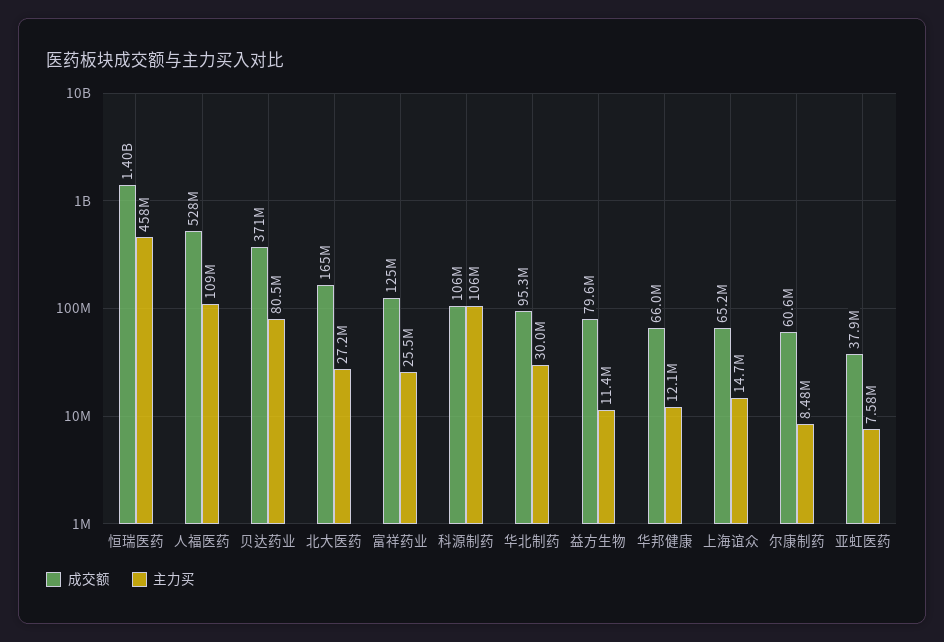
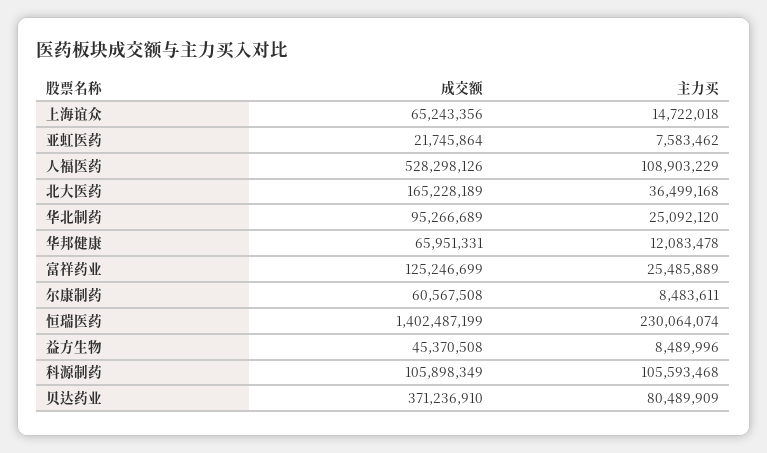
  {
    "成交额": {
      "恒瑞医药": 1402487199,
      "人福医药": 528298126,
      "贝达药业": 371236910,
      "北大医药": 165228189,
      "富祥药业": 125246699,
      "科源制药": 105898349,
      "华北制药": 95266689,
-     "益方生物": 79600000,
+     "益方生物": 45370508,
      "华邦健康": 65951331,
      "上海谊众": 65243356,
      "尔康制药": 60567508,
-     "亚虹医药": 37900000
+     "亚虹医药": 21745864
    },
    "主力买": {
-     "恒瑞医药": 458000000,
+     "恒瑞医药": 230064074,
      "人福医药": 108903229,
      "贝达药业": 80489909,
-     "北大医药": 27200000,
+     "北大医药": 36499168,
      "富祥药业": 25485889,
      "科源制药": 105593468,
-     "华北制药": 30000000,
+     "华北制药": 25092120,
-     "益方生物": 11400000,
+     "益方生物": 8489996,
      "华邦健康": 12083478,
      "上海谊众": 14722018,
      "尔康制药": 8483611,
      "亚虹医药": 7583462
    }
  }

